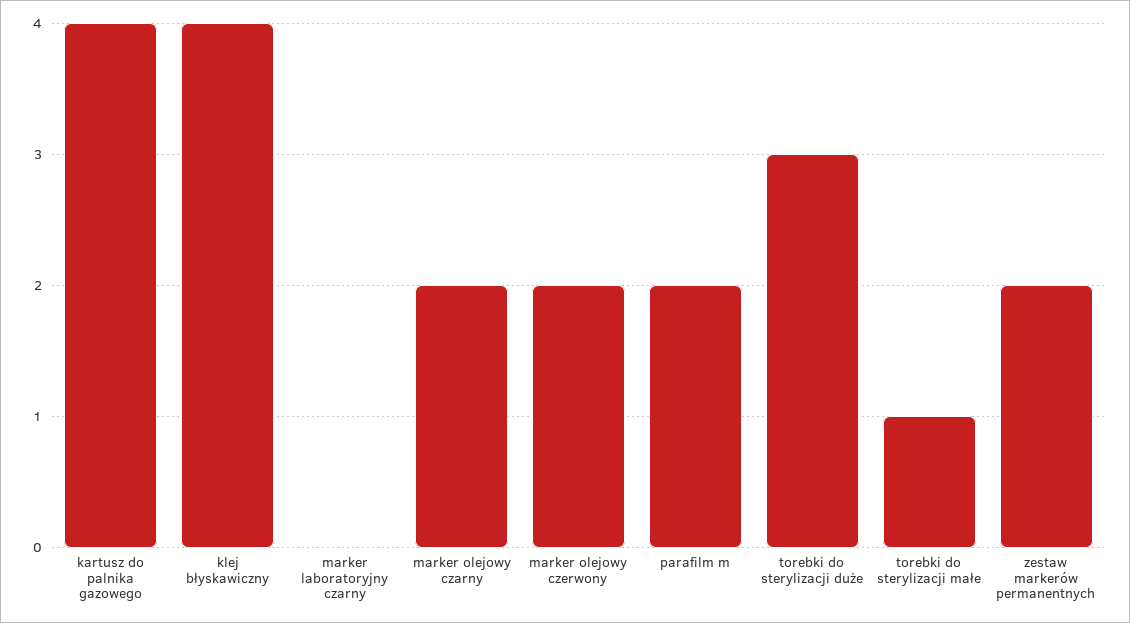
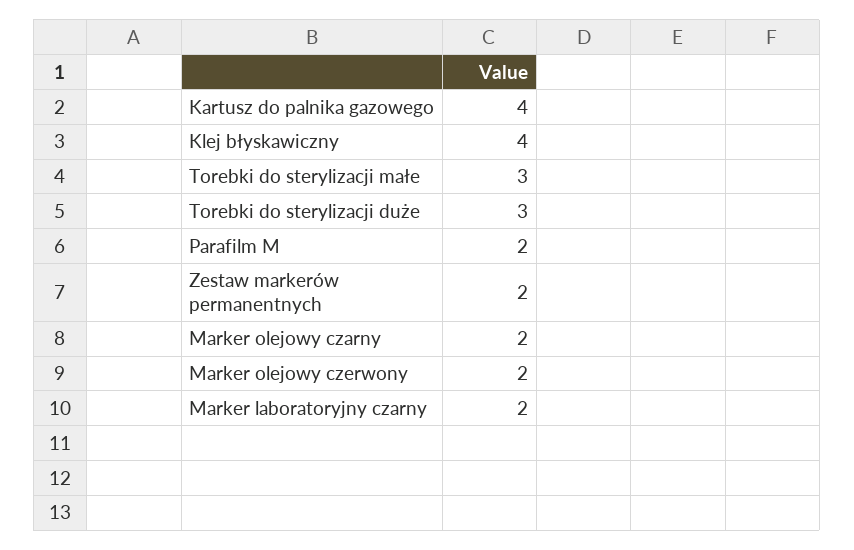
  {
    "kartusz do palnika gazowego": 4,
    "klej błyskawiczny": 4,
-   "marker laboratoryjny czarny": 0,
+   "marker laboratoryjny czarny": 2,
    "marker olejowy czarny": 2,
    "marker olejowy czerwony": 2,
    "parafilm m": 2,
    "torebki do sterylizacji duże": 3,
-   "torebki do sterylizacji małe": 1,
+   "torebki do sterylizacji małe": 3,
    "zestaw markerów permanentnych": 2
  }

